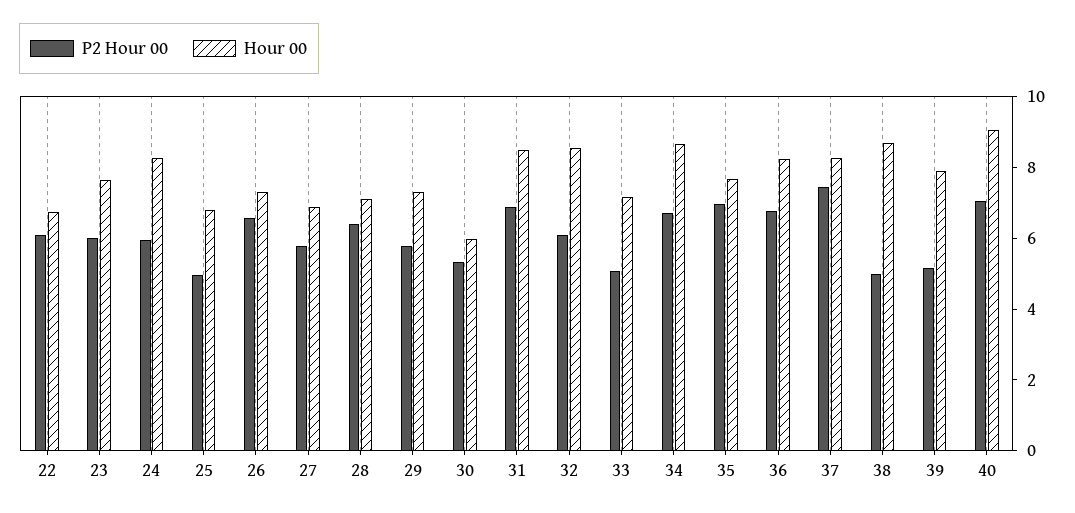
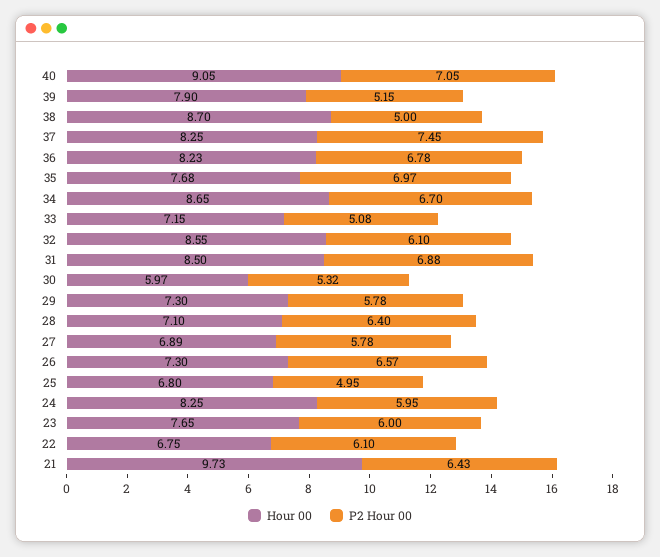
  {
    "P2 Hour 00": {
      "22": 6.1,
      "23": 6,
      "24": 5.95,
      "25": 4.95,
      "26": 6.57,
      "27": 5.78,
      "28": 6.4,
      "29": 5.78,
      "30": 5.32,
      "31": 6.88,
      "32": 6.1,
      "33": 5.08,
      "34": 6.7,
      "35": 6.97,
      "36": 6.78,
      "37": 7.45,
      "38": 5,
      "39": 5.15,
-     "40": 7.05
+     "40": 7.05,
+     "21": 6.43
    },
    "Hour 00": {
      "22": 6.75,
      "23": 7.65,
      "24": 8.25,
      "25": 6.8,
      "26": 7.3,
      "27": 6.89,
      "28": 7.1,
      "29": 7.3,
      "30": 5.97,
      "31": 8.5,
      "32": 8.55,
      "33": 7.15,
      "34": 8.65,
      "35": 7.68,
      "36": 8.23,
      "37": 8.25,
      "38": 8.7,
      "39": 7.9,
-     "40": 9.05
+     "40": 9.05,
+     "21": 9.73
    }
  }

